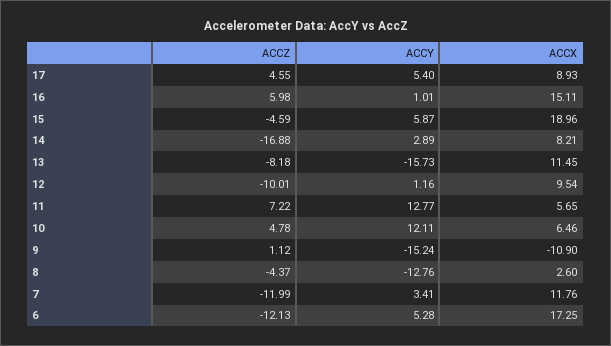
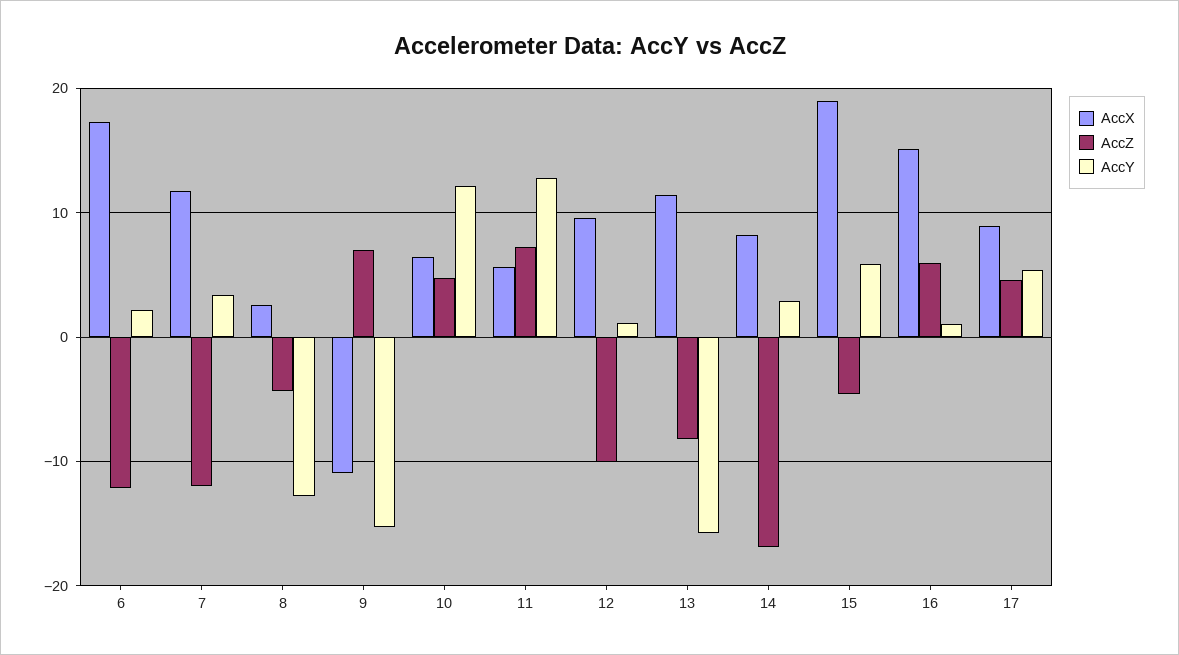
  {
    "ACCZ": {
      "17": 4.55,
      "16": 5.98,
      "15": -4.59,
      "14": -16.88,
      "13": -8.18,
      "12": -10.01,
      "11": 7.22,
      "10": 4.78,
-     "9": 1.12,
+     "9": 7,
      "8": -4.37,
      "7": -11.99,
      "6": -12.13
    },
    "ACCY": {
      "17": 5.4,
      "16": 1.01,
      "15": 5.87,
      "14": 2.89,
      "13": -15.73,
      "12": 1.16,
      "11": 12.77,
      "10": 12.11,
      "9": -15.24,
      "8": -12.76,
      "7": 3.41,
-     "6": 5.28
+     "6": 2
    },
    "ACCX": {
      "17": 8.93,
      "16": 15.11,
      "15": 18.96,
      "14": 8.21,
      "13": 11.45,
      "12": 9.54,
      "11": 5.65,
      "10": 6.46,
      "9": -10.9,
      "8": 2.6,
      "7": 11.76,
      "6": 17.25
    }
  }

